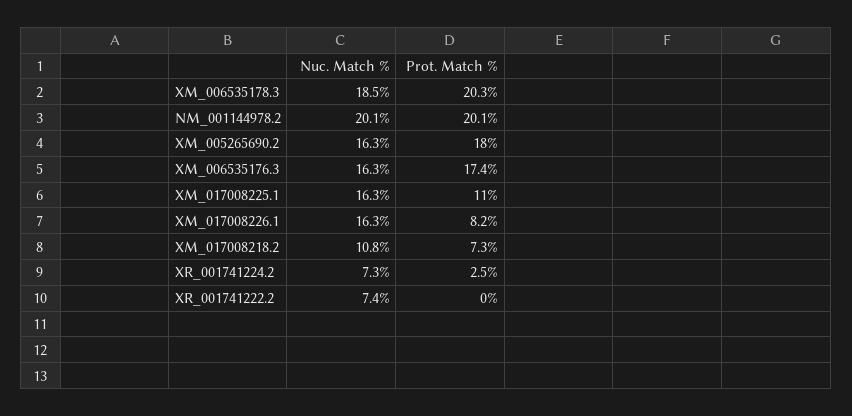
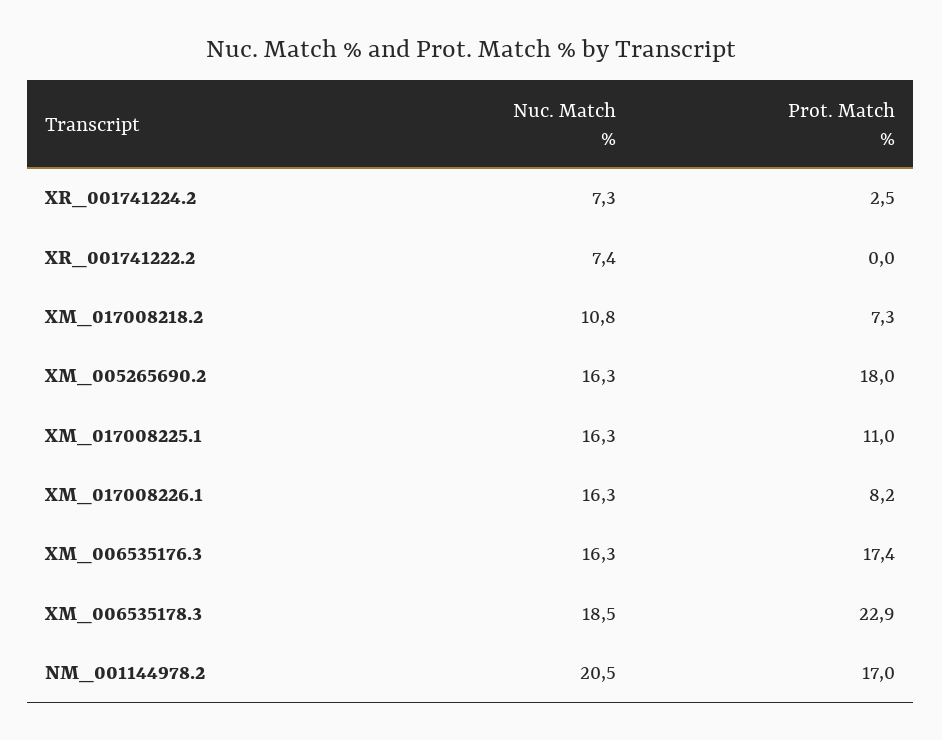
  {
    "Nuc. Match %": {
      "XM_006535178.3": 18.5,
-     "NM_001144978.2": 20.1,
+     "NM_001144978.2": 20.5,
      "XM_005265690.2": 16.3,
      "XM_006535176.3": 16.3,
      "XM_017008225.1": 16.3,
      "XM_017008226.1": 16.3,
      "XM_017008218.2": 10.8,
      "XR_001741224.2": 7.3,
      "XR_001741222.2": 7.4
    },
    "Prot. Match %": {
-     "XM_006535178.3": 20.3,
+     "XM_006535178.3": 22.9,
-     "NM_001144978.2": 20.1,
+     "NM_001144978.2": 17,
      "XM_005265690.2": 18,
      "XM_006535176.3": 17.4,
      "XM_017008225.1": 11,
      "XM_017008226.1": 8.2,
      "XM_017008218.2": 7.3,
      "XR_001741224.2": 2.5,
      "XR_001741222.2": 0
    }
  }

